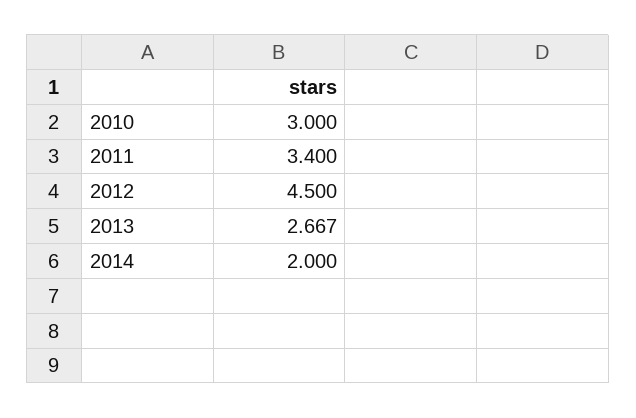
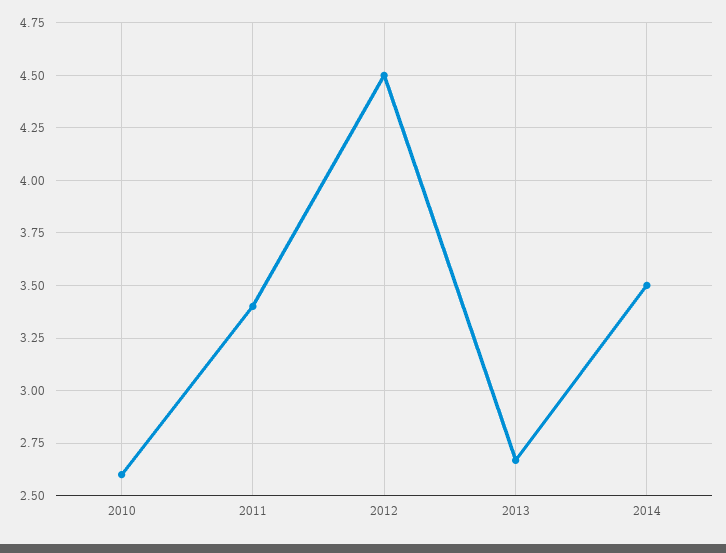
  {
-   "2010": 3,
+   "2010": 2.6,
    "2011": 3.4,
    "2012": 4.5,
    "2013": 2.667,
-   "2014": 2
+   "2014": 3.5
  }

